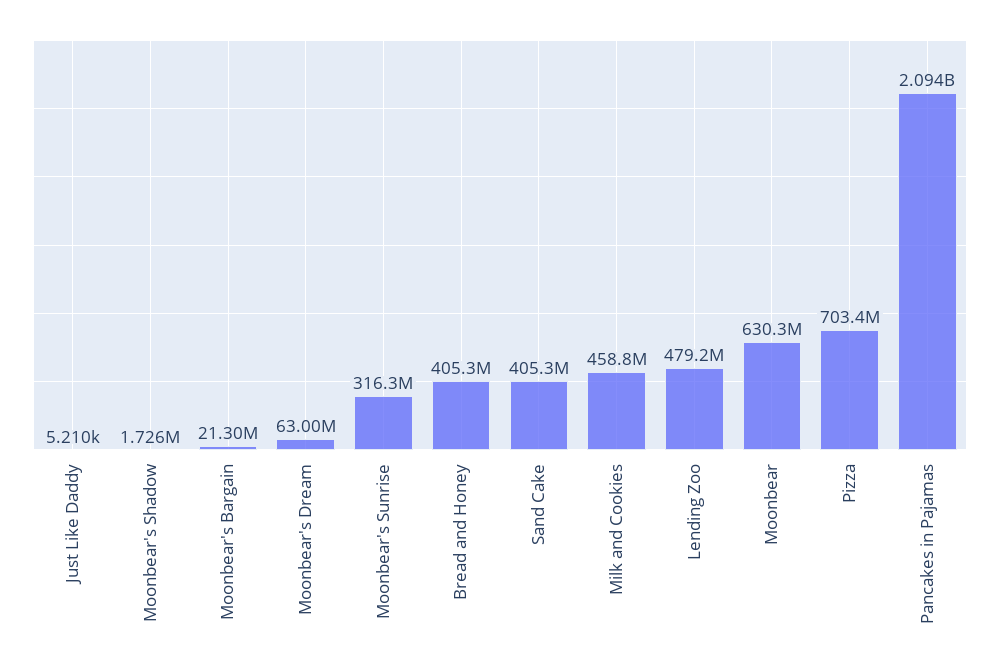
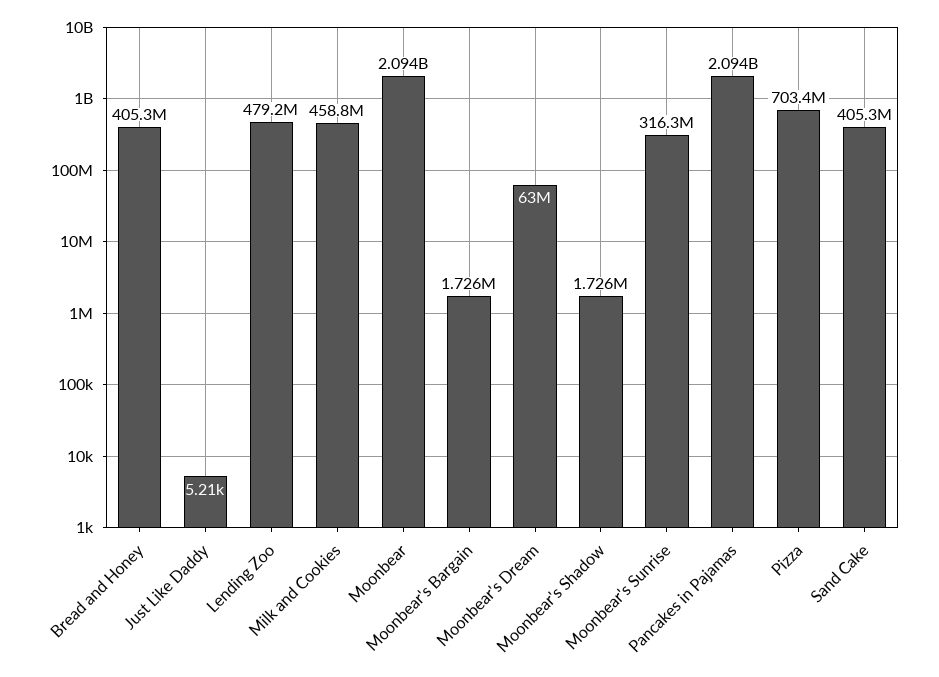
  {
    "Just Like Daddy": 5210,
    "Moonbear's Shadow": 1726000,
-   "Moonbear's Bargain": 21300000,
+   "Moonbear's Bargain": 1726000,
    "Moonbear's Dream": 63000000,
    "Moonbear's Sunrise": 316300000,
    "Bread and Honey": 405300000,
    "Sand Cake": 405300000,
    "Milk and Cookies": 458800000,
    "Lending Zoo": 479200000,
-   "Moonbear": 630300000,
+   "Moonbear": 2094000000,
    "Pizza": 703400000,
    "Pancakes in Pajamas": 2094000000
  }

